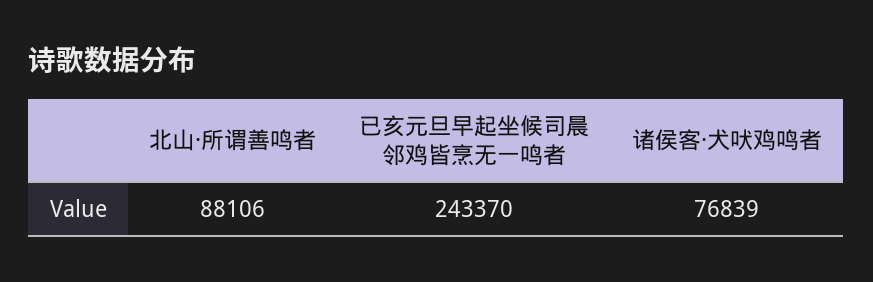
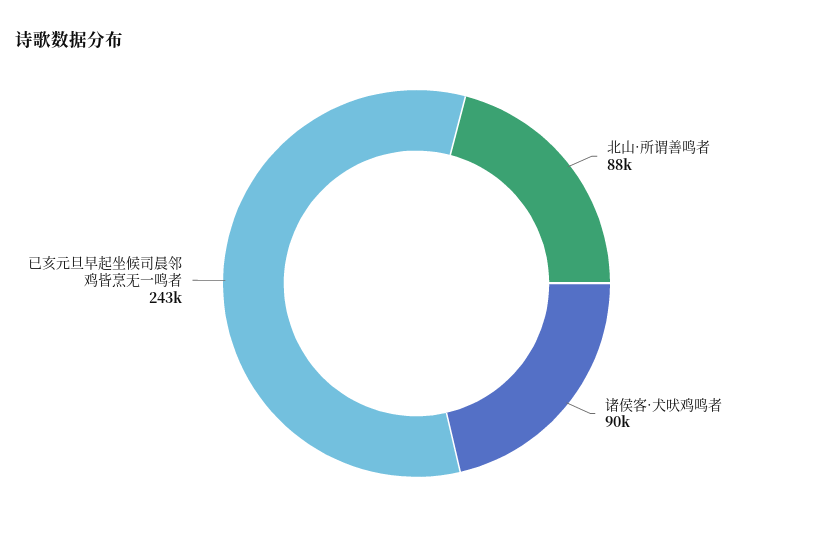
  {
    "北山·所谓善鸣者": 88106,
    "已亥元旦早起坐候司晨邻鸡皆烹无一鸣者": 243370,
-   "诸侯客·犬吠鸡鸣者": 76839
+   "诸侯客·犬吠鸡鸣者": 90000
  }

